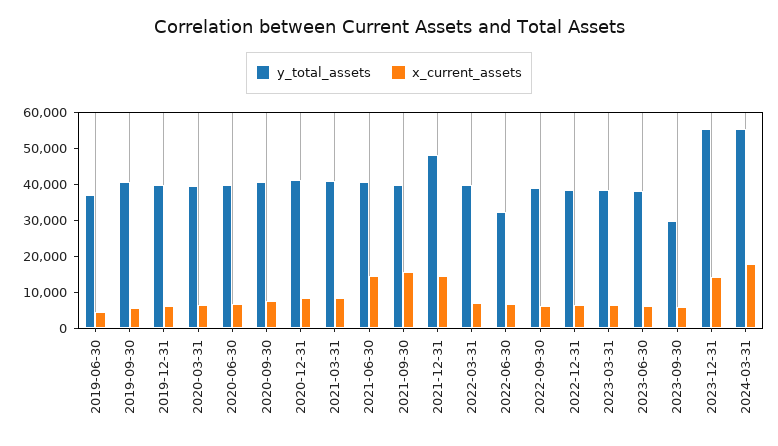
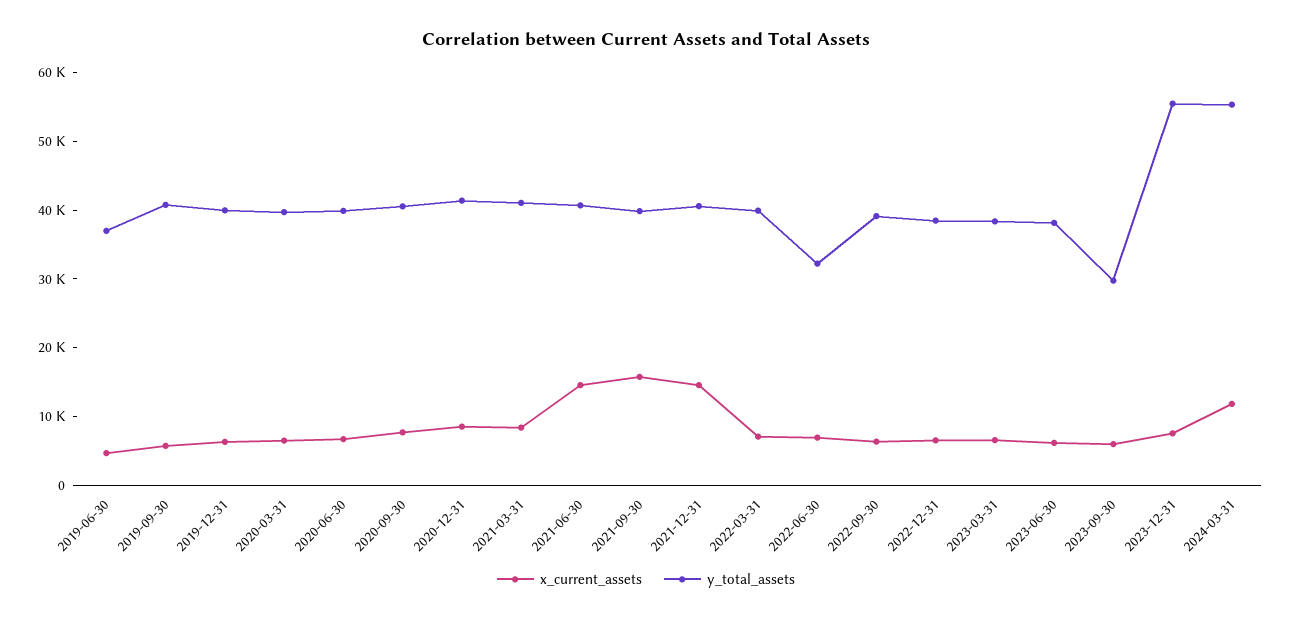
  {
    "y_total_assets": {
      "2019-06-30": 36000,
      "2019-09-30": 40000,
      "2019-12-31": 40000,
      "2020-03-31": 40000,
      "2020-06-30": 40000,
      "2020-09-30": 40000,
      "2020-12-31": 42000,
      "2021-03-31": 42000,
      "2021-06-30": 40000,
      "2021-09-30": 40000,
-     "2021-12-31": 47500,
+     "2021-12-31": 40000,
      "2022-03-31": 40000,
      "2022-06-30": 32000,
      "2022-09-30": 40000,
      "2022-12-31": 38000,
      "2023-03-31": 38000,
      "2023-06-30": 38000,
      "2023-09-30": 30000,
      "2023-12-31": 56000,
      "2024-03-31": 56000
    },
    "x_current_assets": {
      "2019-06-30": 4000,
      "2019-09-30": 6000,
      "2019-12-31": 6000,
      "2020-03-31": 6000,
      "2020-06-30": 6000,
      "2020-09-30": 8000,
      "2020-12-31": 8000,
      "2021-03-31": 8000,
      "2021-06-30": 14000,
      "2021-09-30": 16000,
      "2021-12-31": 14000,
      "2022-03-31": 8000,
      "2022-06-30": 6000,
      "2022-09-30": 6000,
      "2022-12-31": 6000,
      "2023-03-31": 6000,
      "2023-06-30": 6000,
      "2023-09-30": 6000,
-     "2023-12-31": 15000,
+     "2023-12-31": 8000,
-     "2024-03-31": 17500
+     "2024-03-31": 12000
    }
  }

